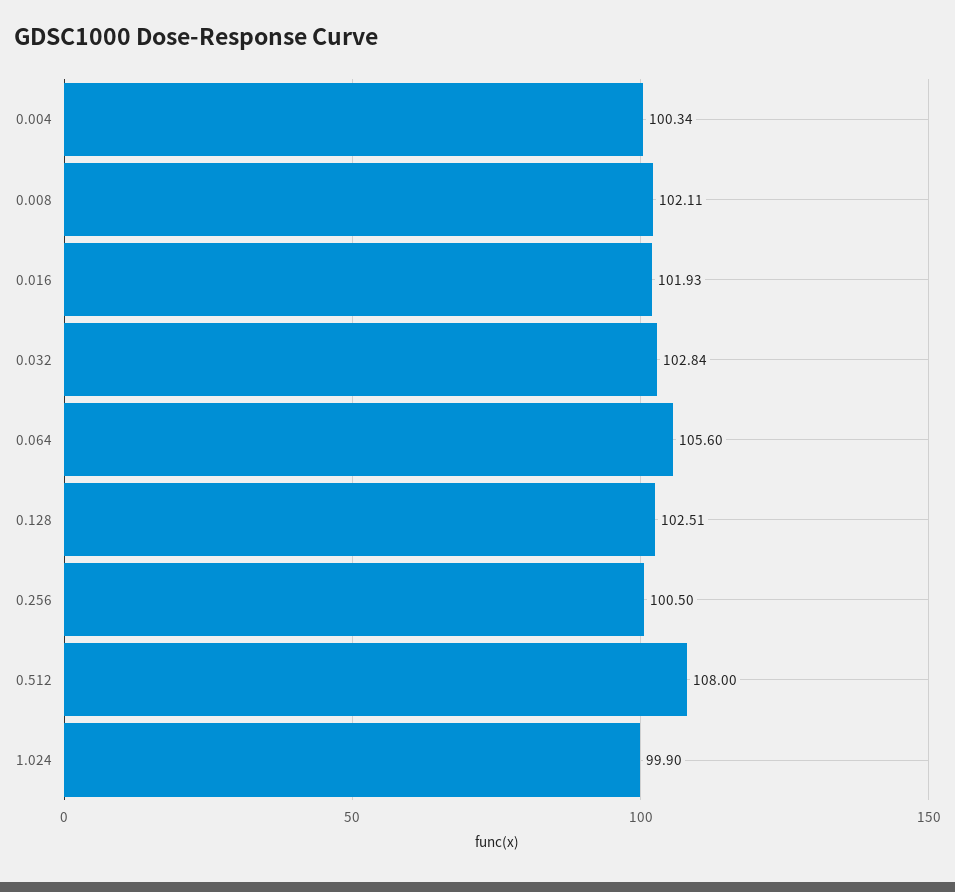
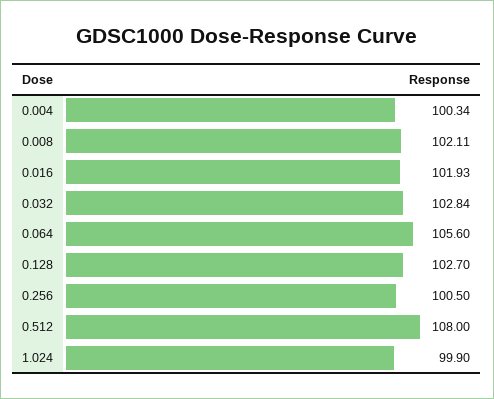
  {
    "0.004": 100.34,
    "0.008": 102.11,
    "0.016": 101.93,
    "0.032": 102.84,
    "0.064": 105.6,
-   "0.128": 102.51,
+   "0.128": 102.7,
    "0.256": 100.5,
    "0.512": 108,
    "1.024": 99.9
  }

